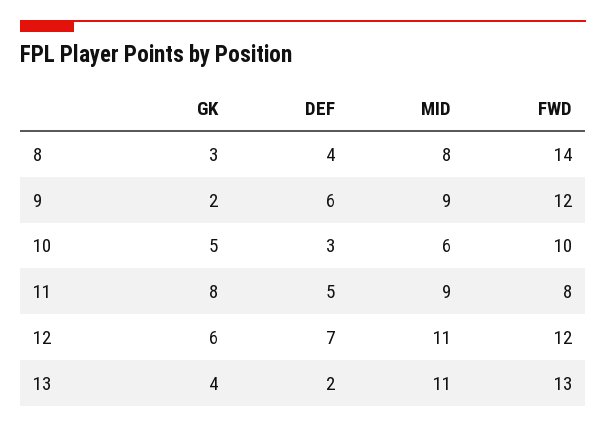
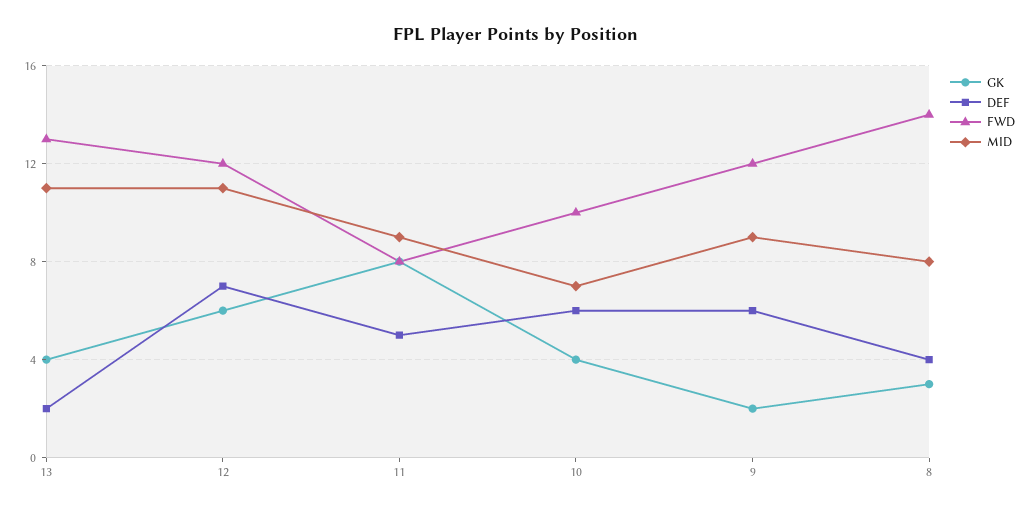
  {
    "GK": {
      "8": 3,
      "9": 2,
-     "10": 5,
+     "10": 4,
      "11": 8,
      "12": 6,
      "13": 4
    },
    "DEF": {
      "8": 4,
      "9": 6,
-     "10": 3,
+     "10": 6,
      "11": 5,
      "12": 7,
      "13": 2
    },
    "MID": {
      "8": 8,
      "9": 9,
-     "10": 6,
+     "10": 7,
      "11": 9,
      "12": 11,
      "13": 11
    },
    "FWD": {
      "8": 14,
      "9": 12,
      "10": 10,
      "11": 8,
      "12": 12,
      "13": 13
    }
  }

